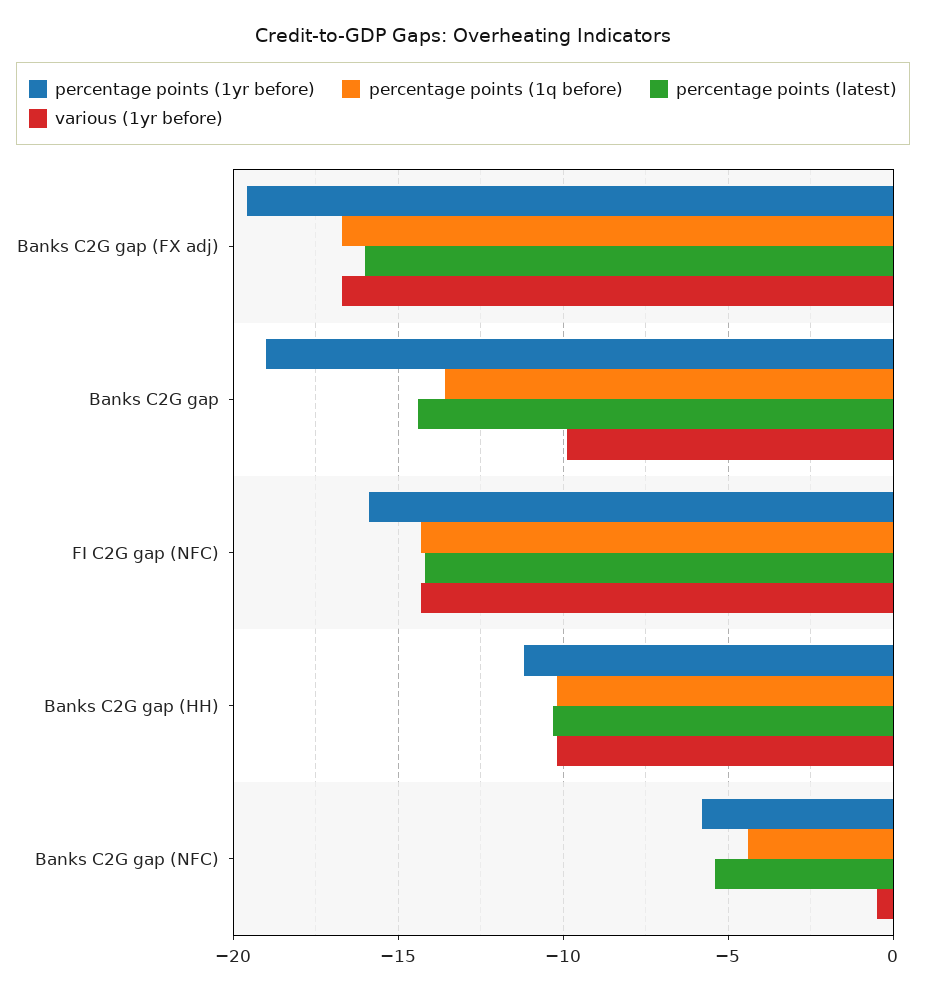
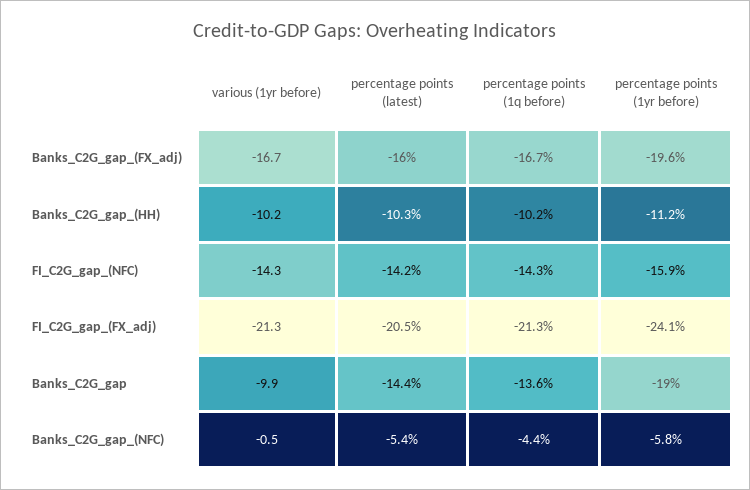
  {
    "percentage points (1yr before)": {
      "Banks C2G gap (FX adj)": -19.6,
      "Banks C2G gap": -19,
      "FI C2G gap (NFC)": -15.9,
      "Banks C2G gap (HH)": -11.2,
-     "Banks C2G gap (NFC)": -5.8
+     "Banks C2G gap (NFC)": -5.8,
+     "FI_C2G_gap_(FX_adj)": -24.1
    },
    "percentage points (1q before)": {
      "Banks C2G gap (FX adj)": -16.7,
      "Banks C2G gap": -13.6,
      "FI C2G gap (NFC)": -14.3,
      "Banks C2G gap (HH)": -10.2,
-     "Banks C2G gap (NFC)": -4.4
+     "Banks C2G gap (NFC)": -4.4,
+     "FI_C2G_gap_(FX_adj)": -21.3
    },
    "percentage points (latest)": {
      "Banks C2G gap (FX adj)": -16,
      "Banks C2G gap": -14.4,
      "FI C2G gap (NFC)": -14.2,
      "Banks C2G gap (HH)": -10.3,
-     "Banks C2G gap (NFC)": -5.4
+     "Banks C2G gap (NFC)": -5.4,
+     "FI_C2G_gap_(FX_adj)": -20.5
    },
    "various (1yr before)": {
      "Banks C2G gap (FX adj)": -16.7,
      "Banks C2G gap": -9.9,
      "FI C2G gap (NFC)": -14.3,
      "Banks C2G gap (HH)": -10.2,
-     "Banks C2G gap (NFC)": -0.5
+     "Banks C2G gap (NFC)": -0.5,
+     "FI_C2G_gap_(FX_adj)": -21.3
    }
  }

